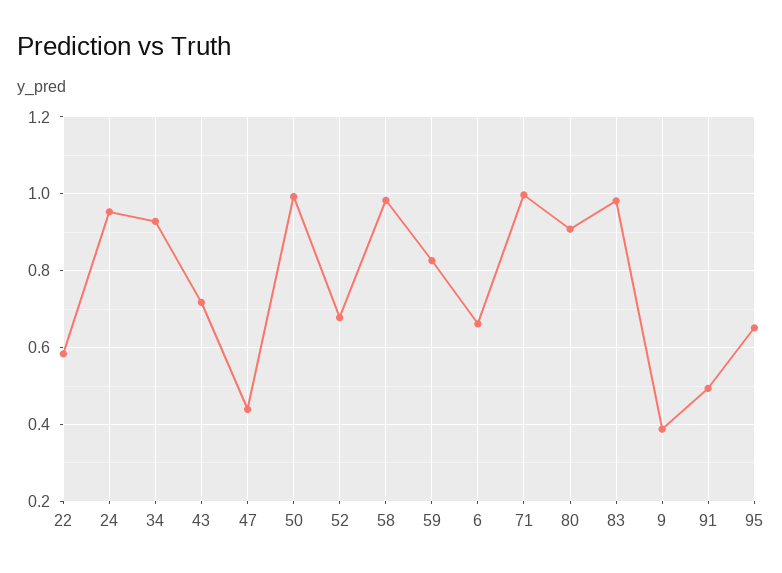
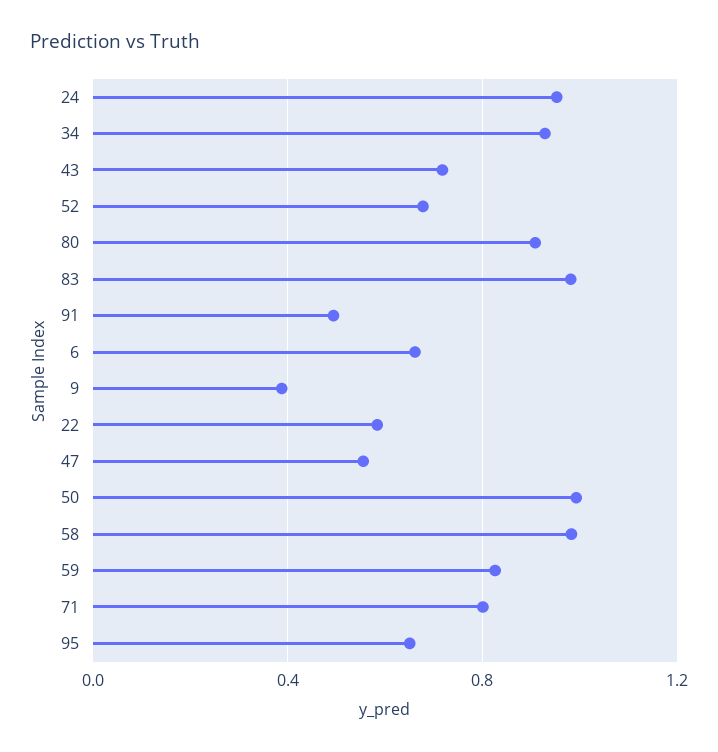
  {
    "22": 0.58,
    "24": 0.96,
    "34": 0.92,
    "43": 0.72,
-   "47": 0.44,
+   "47": 0.55,
    "50": 1,
    "52": 0.68,
    "58": 0.98,
    "59": 0.82,
    "6": 0.66,
-   "71": 1,
+   "71": 0.8,
    "80": 0.9,
    "83": 0.98,
    "9": 0.38,
    "91": 0.5,
    "95": 0.66
  }

